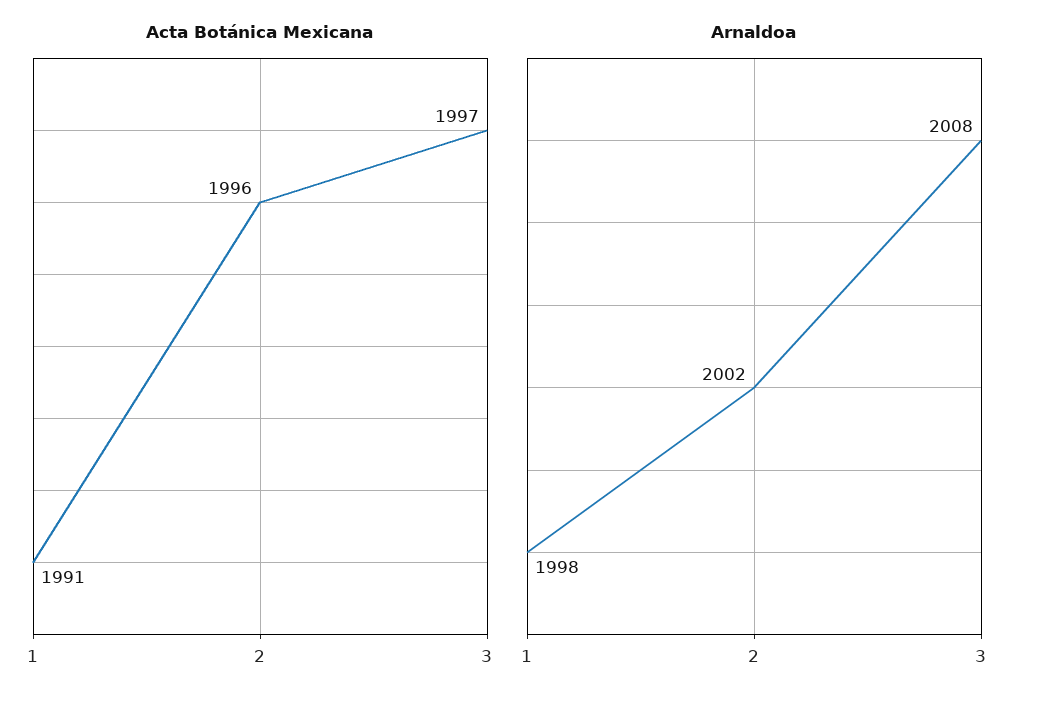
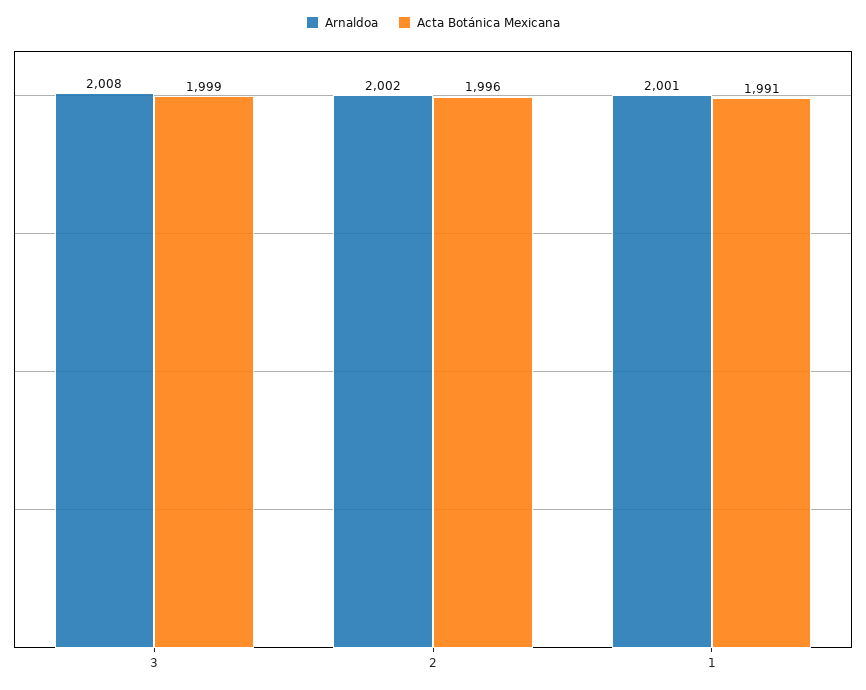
  {
    "Acta Botánica Mexicana": {
      "1": 1991,
      "2": 1996,
-     "3": 1997
+     "3": 1999
    },
    "Arnaldoa": {
-     "1": 1998,
+     "1": 2001,
      "2": 2002,
      "3": 2008
    }
  }

